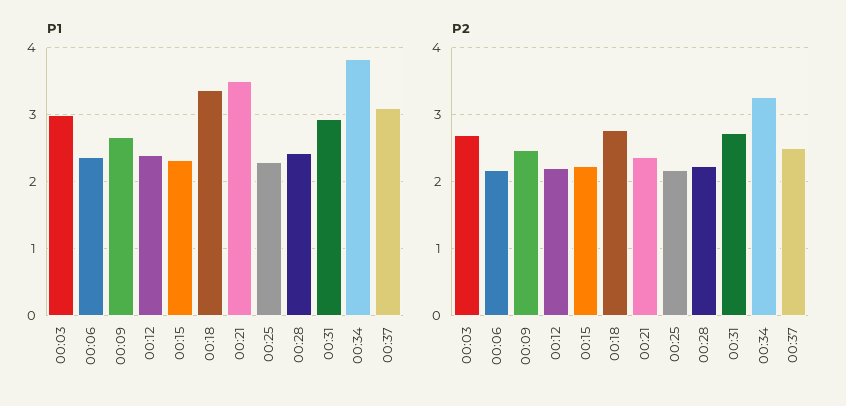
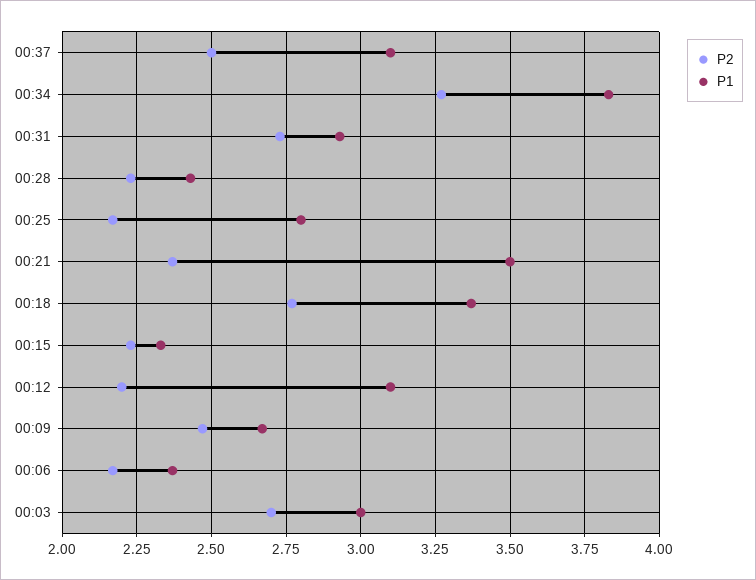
  {
    "P1": {
      "00:03": 3,
      "00:06": 2.35,
      "00:09": 2.65,
-     "00:12": 2.4,
+     "00:12": 3.1,
      "00:15": 2.35,
      "00:18": 3.35,
      "00:21": 3.5,
-     "00:25": 2.3,
+     "00:25": 2.8,
      "00:28": 2.45,
      "00:31": 2.95,
      "00:34": 3.85,
      "00:37": 3.1
    },
    "P2": {
      "00:03": 2.7,
      "00:06": 2.15,
      "00:09": 2.45,
      "00:12": 2.2,
      "00:15": 2.25,
      "00:18": 2.75,
      "00:21": 2.35,
      "00:25": 2.15,
      "00:28": 2.25,
      "00:31": 2.75,
      "00:34": 3.25,
      "00:37": 2.5
    }
  }

